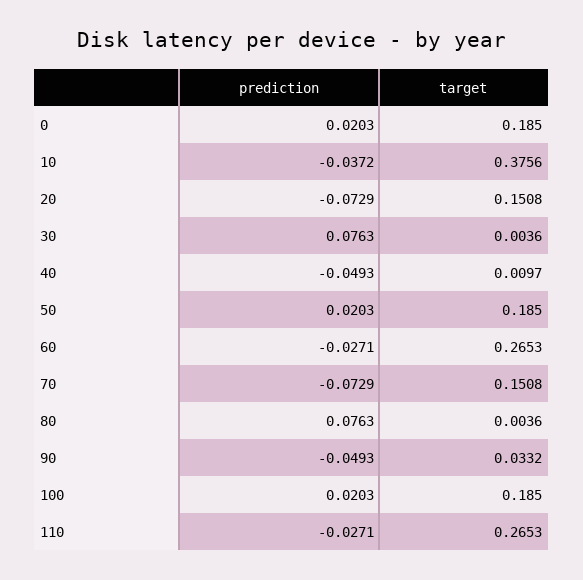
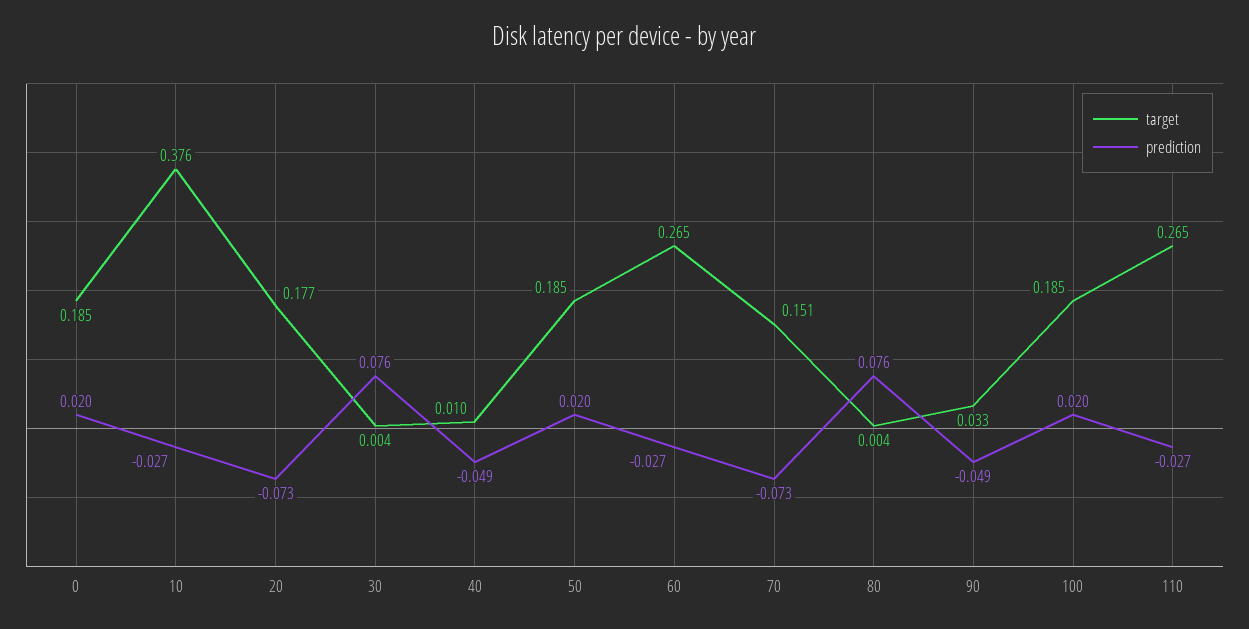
  {
    "prediction": {
      "0": 0.0203,
-     "10": -0.0372,
+     "10": -0.027,
      "20": -0.0729,
      "30": 0.0763,
      "40": -0.0493,
      "50": 0.0203,
      "60": -0.0271,
      "70": -0.0729,
      "80": 0.0763,
      "90": -0.0493,
      "100": 0.0203,
      "110": -0.0271
    },
    "target": {
      "0": 0.185,
      "10": 0.3756,
-     "20": 0.1508,
+     "20": 0.177,
      "30": 0.0036,
      "40": 0.0097,
      "50": 0.185,
      "60": 0.2653,
      "70": 0.1508,
      "80": 0.0036,
      "90": 0.0332,
      "100": 0.185,
      "110": 0.2653
    }
  }

